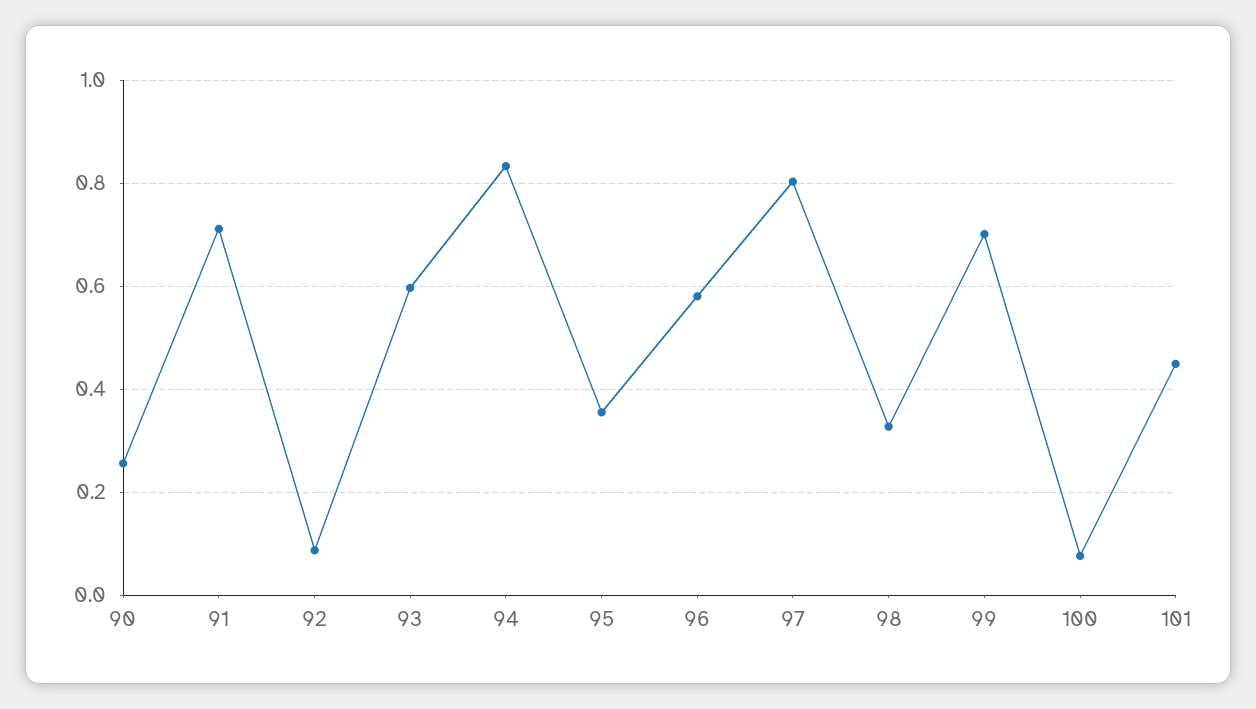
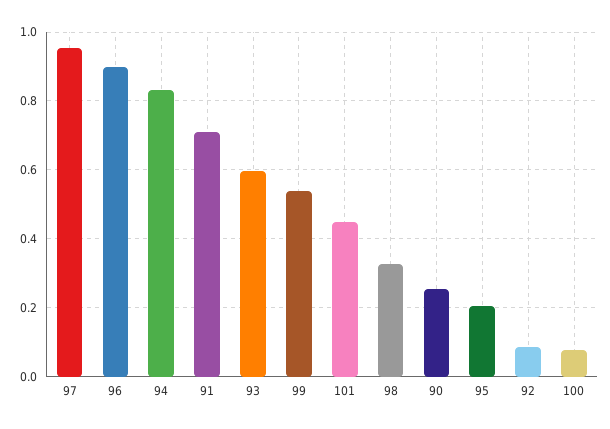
  {
    "90": 0.26,
    "91": 0.72,
    "92": 0.08,
    "93": 0.6,
    "94": 0.84,
-   "95": 0.36,
+   "95": 0.2,
-   "96": 0.58,
+   "96": 0.9,
-   "97": 0.8,
+   "97": 0.96,
    "98": 0.32,
-   "99": 0.7,
+   "99": 0.54,
    "100": 0.08,
    "101": 0.44
  }

